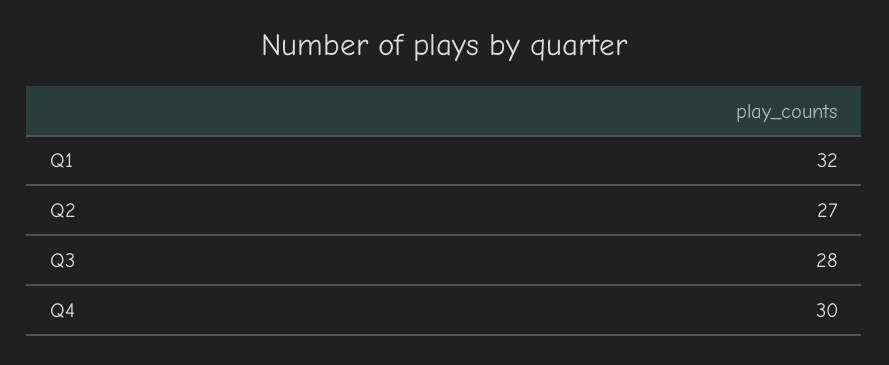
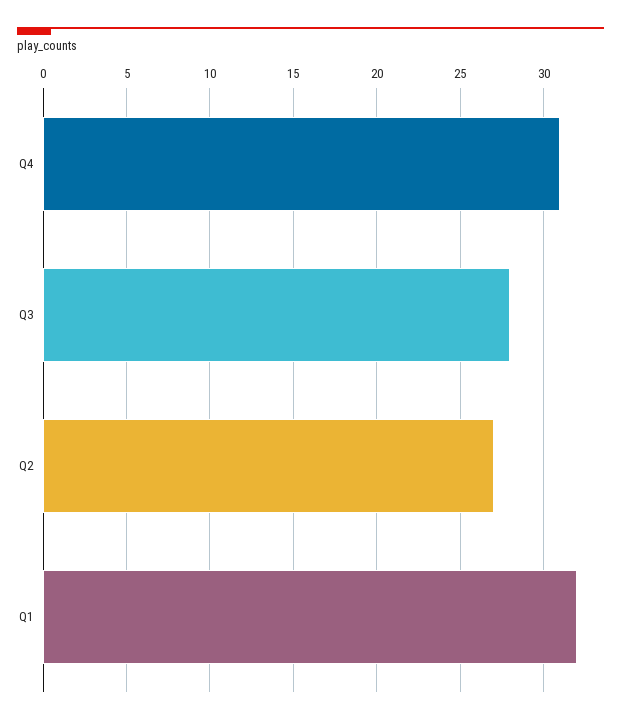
  {
    "Q1": 32,
    "Q2": 27,
    "Q3": 28,
-   "Q4": 30
+   "Q4": 31
  }

